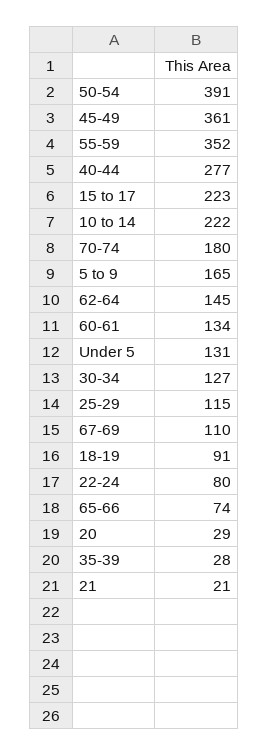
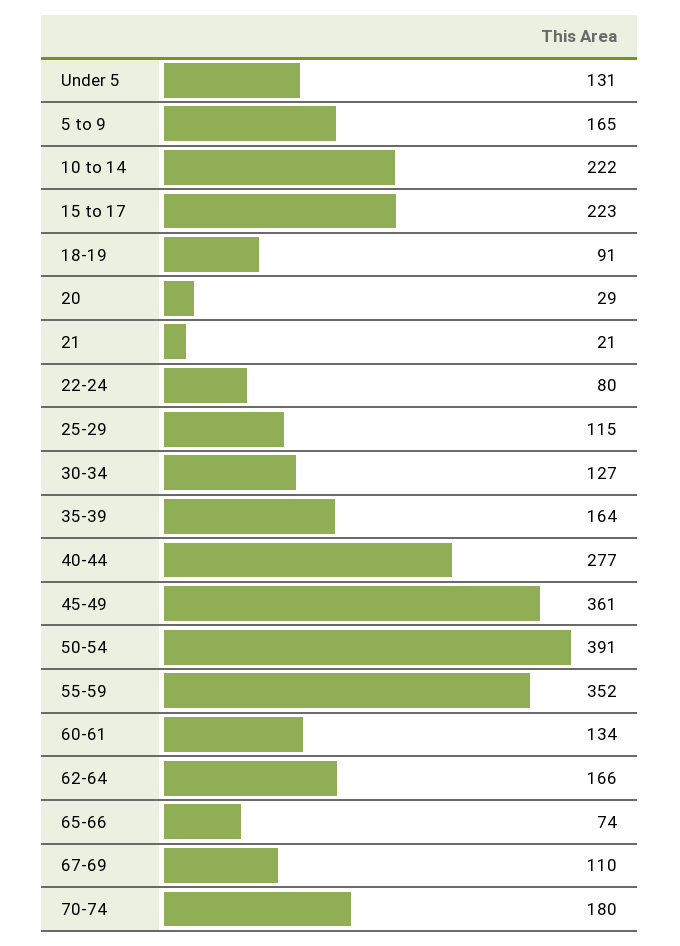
  {
    "50-54": 391,
    "45-49": 361,
    "55-59": 352,
    "40-44": 277,
    "15 to 17": 223,
    "10 to 14": 222,
    "70-74": 180,
    "5 to 9": 165,
-   "62-64": 145,
+   "62-64": 166,
    "60-61": 134,
    "Under 5": 131,
    "30-34": 127,
    "25-29": 115,
    "67-69": 110,
    "18-19": 91,
    "22-24": 80,
    "65-66": 74,
    "20": 29,
-   "35-39": 28,
+   "35-39": 164,
    "21": 21
  }

